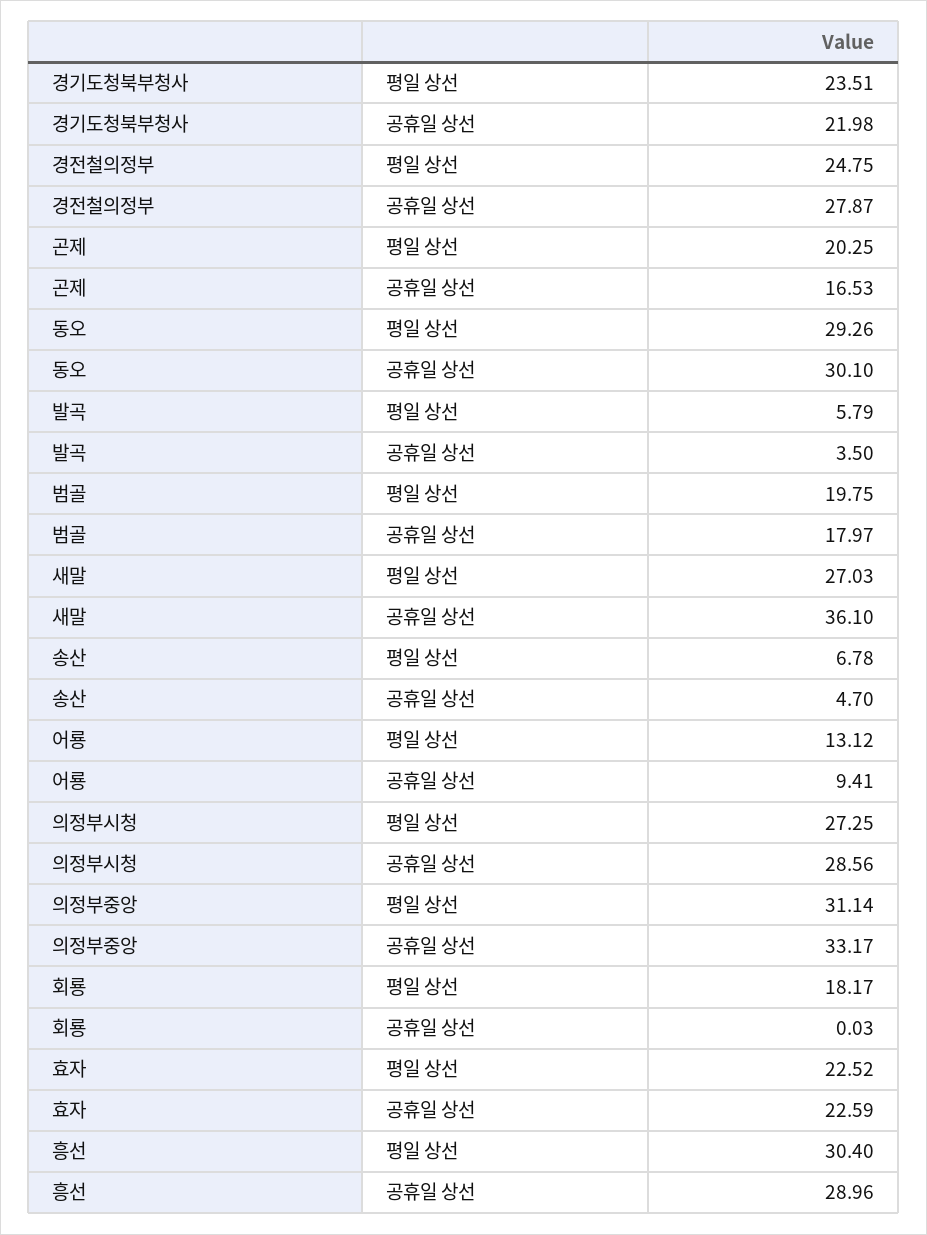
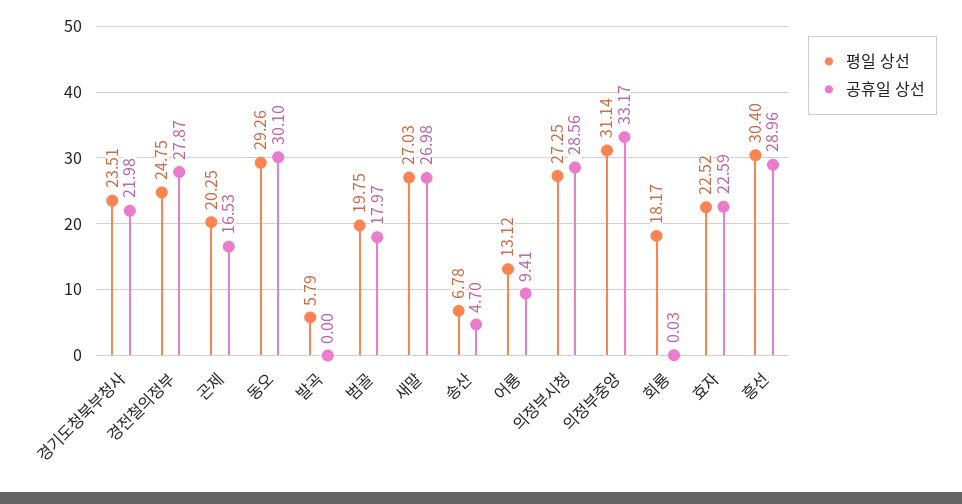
  {
    "평일 상선": {
      "경기도청북부청사": 23.51,
      "경전철의정부": 24.75,
      "곤제": 20.25,
      "동오": 29.26,
      "발곡": 5.79,
      "범골": 19.75,
      "새말": 27.03,
      "송산": 6.78,
      "어룡": 13.12,
      "의정부시청": 27.25,
      "의정부중앙": 31.14,
      "회룡": 18.17,
      "효자": 22.52,
      "흥선": 30.4
    },
    "공휴일 상선": {
      "경기도청북부청사": 21.98,
      "경전철의정부": 27.87,
      "곤제": 16.53,
      "동오": 30.1,
-     "발곡": 3.5,
+     "발곡": 0,
      "범골": 17.97,
-     "새말": 36.1,
+     "새말": 26.98,
      "송산": 4.7,
      "어룡": 9.41,
      "의정부시청": 28.56,
      "의정부중앙": 33.17,
      "회룡": 0.03,
      "효자": 22.59,
      "흥선": 28.96
    }
  }

